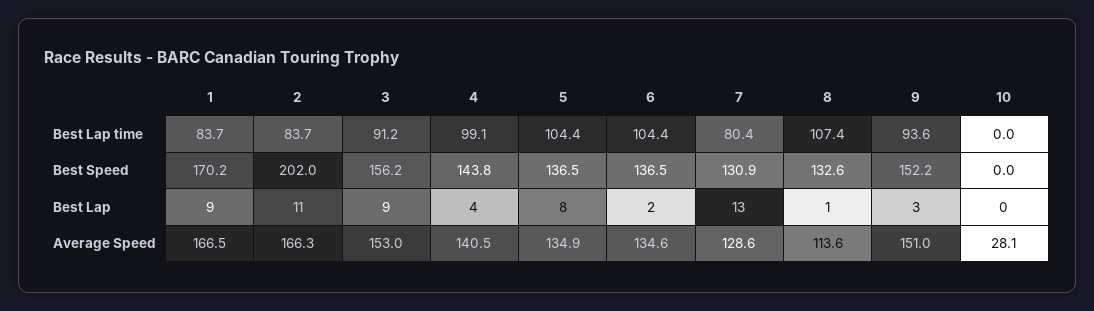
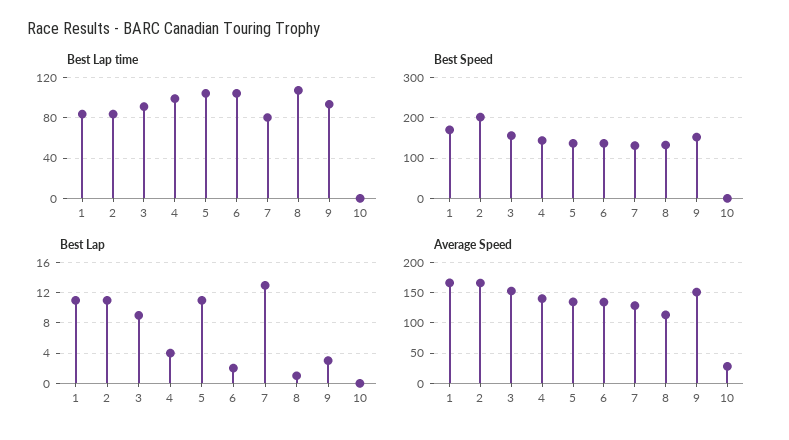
  {
    "Best Lap time": {
      "1": 83.7,
      "2": 83.7,
      "3": 91.2,
      "4": 99.1,
      "5": 104.4,
      "6": 104.4,
      "7": 80.4,
      "8": 107.4,
      "9": 93.6,
      "10": 0
    },
    "Best Speed": {
      "1": 170.2,
      "2": 202,
      "3": 156.2,
      "4": 143.8,
      "5": 136.5,
      "6": 136.5,
      "7": 130.9,
      "8": 132.6,
      "9": 152.2,
      "10": 0
    },
    "Best Lap": {
-     "1": 9,
+     "1": 11,
      "2": 11,
      "3": 9,
      "4": 4,
-     "5": 8,
+     "5": 11,
      "6": 2,
      "7": 13,
      "8": 1,
      "9": 3,
      "10": 0
    },
    "Average Speed": {
      "1": 166.5,
      "2": 166.3,
      "3": 153,
      "4": 140.5,
      "5": 134.9,
      "6": 134.6,
      "7": 128.6,
      "8": 113.6,
      "9": 151,
      "10": 28.1
    }
  }

